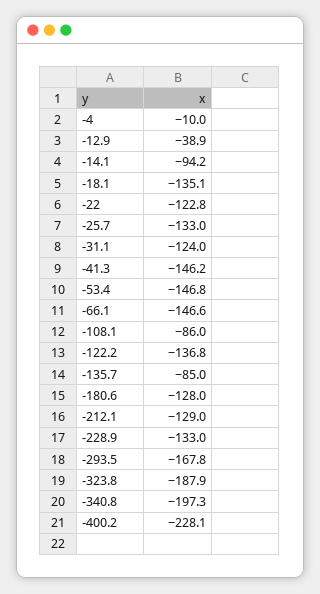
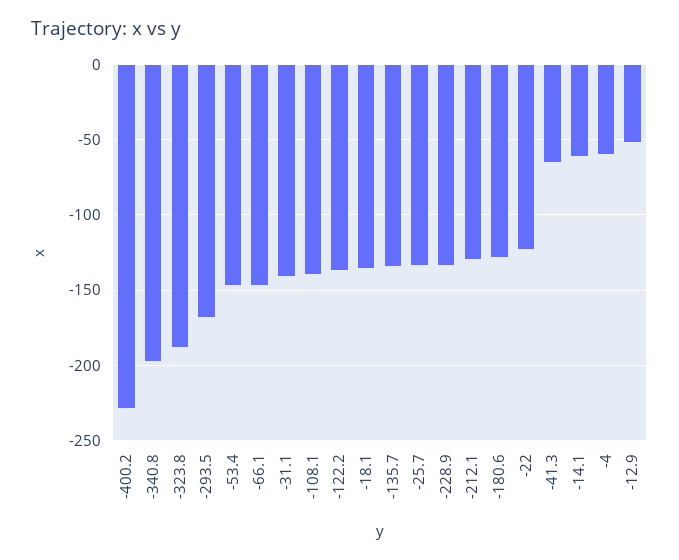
  {
-   "-4": -10,
+   "-4": -60,
-   "-12.9": -38.9,
+   "-12.9": -50,
-   "-14.1": -94.2,
+   "-14.1": -60,
    "-18.1": -135.1,
    "-22": -122.8,
    "-25.7": -133,
-   "-31.1": -124,
+   "-31.1": -140,
-   "-41.3": -146.2,
+   "-41.3": -65,
    "-53.4": -146.8,
    "-66.1": -146.6,
-   "-108.1": -86,
+   "-108.1": -140,
    "-122.2": -136.8,
-   "-135.7": -85,
+   "-135.7": -135,
    "-180.6": -128,
    "-212.1": -129,
    "-228.9": -133,
    "-293.5": -167.8,
    "-323.8": -187.9,
    "-340.8": -197.3,
    "-400.2": -228.1
  }

